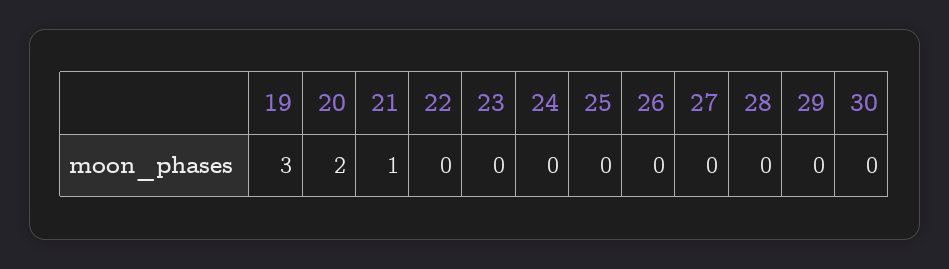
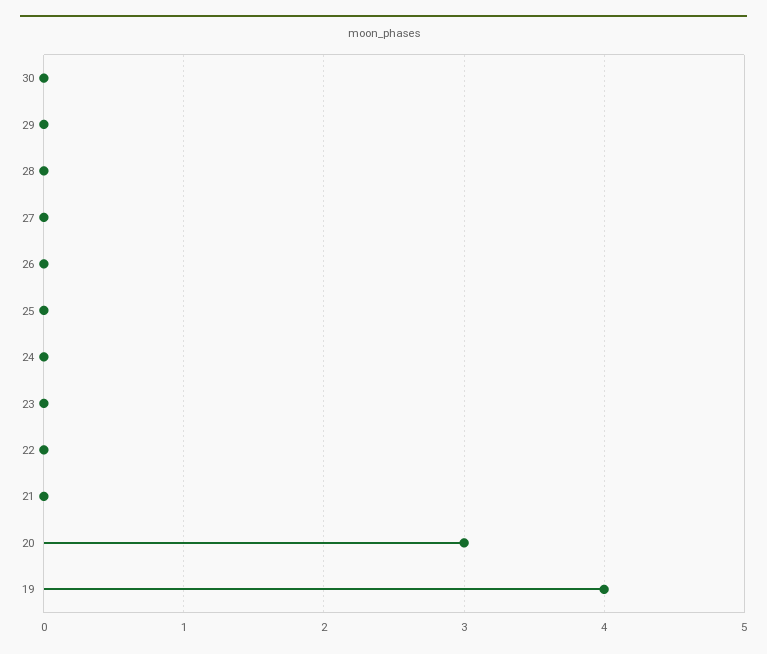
  {
-   "19": 3,
+   "19": 4,
-   "20": 2,
+   "20": 3,
-   "21": 1,
+   "21": 0,
    "22": 0,
    "23": 0,
    "24": 0,
    "25": 0,
    "26": 0,
    "27": 0,
    "28": 0,
    "29": 0,
    "30": 0
  }

